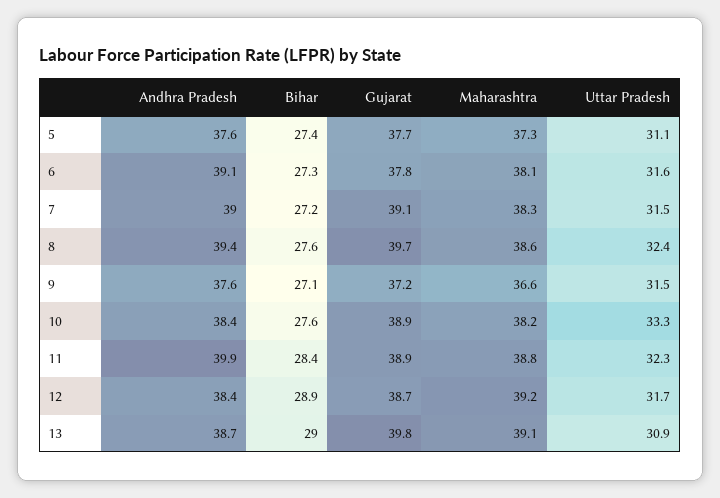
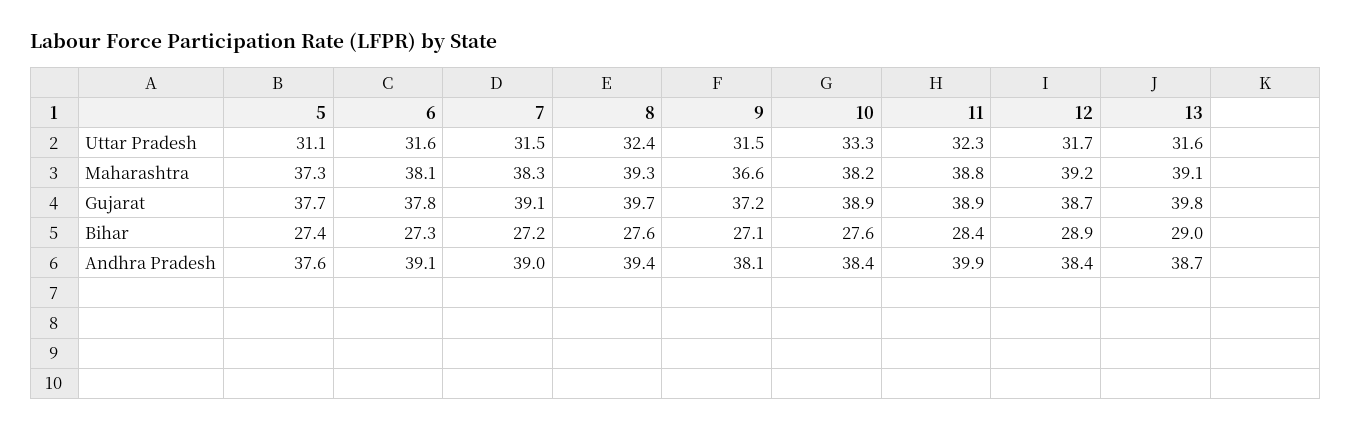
  {
    "Andhra Pradesh": {
      "5": 37.6,
      "6": 39.1,
      "7": 39,
      "8": 39.4,
-     "9": 37.6,
+     "9": 38.1,
      "10": 38.4,
      "11": 39.9,
      "12": 38.4,
      "13": 38.7
    },
    "Bihar": {
      "5": 27.4,
      "6": 27.3,
      "7": 27.2,
      "8": 27.6,
      "9": 27.1,
      "10": 27.6,
      "11": 28.4,
      "12": 28.9,
      "13": 29
    },
    "Gujarat": {
      "5": 37.7,
      "6": 37.8,
      "7": 39.1,
      "8": 39.7,
      "9": 37.2,
      "10": 38.9,
      "11": 38.9,
      "12": 38.7,
      "13": 39.8
    },
    "Maharashtra": {
      "5": 37.3,
      "6": 38.1,
      "7": 38.3,
-     "8": 38.6,
+     "8": 39.3,
      "9": 36.6,
      "10": 38.2,
      "11": 38.8,
      "12": 39.2,
      "13": 39.1
    },
    "Uttar Pradesh": {
      "5": 31.1,
      "6": 31.6,
      "7": 31.5,
      "8": 32.4,
      "9": 31.5,
      "10": 33.3,
      "11": 32.3,
      "12": 31.7,
-     "13": 30.9
+     "13": 31.6
    }
  }

